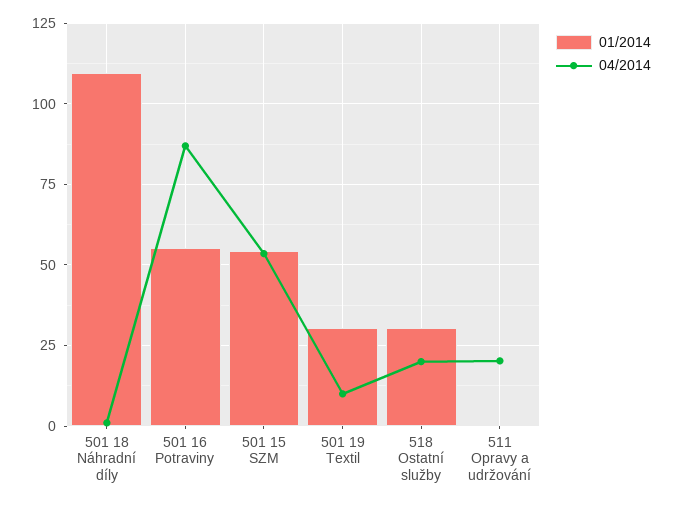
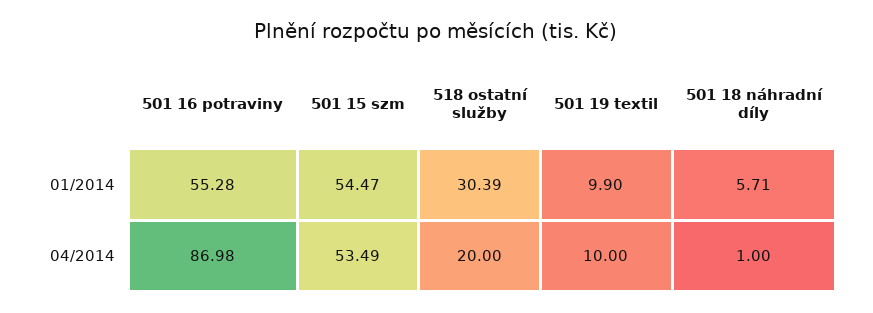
  {
    "01/2014": {
-     "501 18 Náhradní díly": 110,
+     "501 18 Náhradní díly": 5.71,
      "501 16 Potraviny": 55.28,
      "501 15 SZM": 54.47,
-     "501 19 Textil": 30,
+     "501 19 Textil": 9.9,
-     "518 Ostatní služby": 30.39,
+     "518 Ostatní služby": 30.39
-     "511 Opravy a udržování": 0
    },
    "04/2014": {
      "501 18 Náhradní díly": 1,
      "501 16 Potraviny": 86.98,
      "501 15 SZM": 53.49,
      "501 19 Textil": 10,
-     "518 Ostatní služby": 20,
+     "518 Ostatní služby": 20
-     "511 Opravy a udržování": 20
    }
  }

